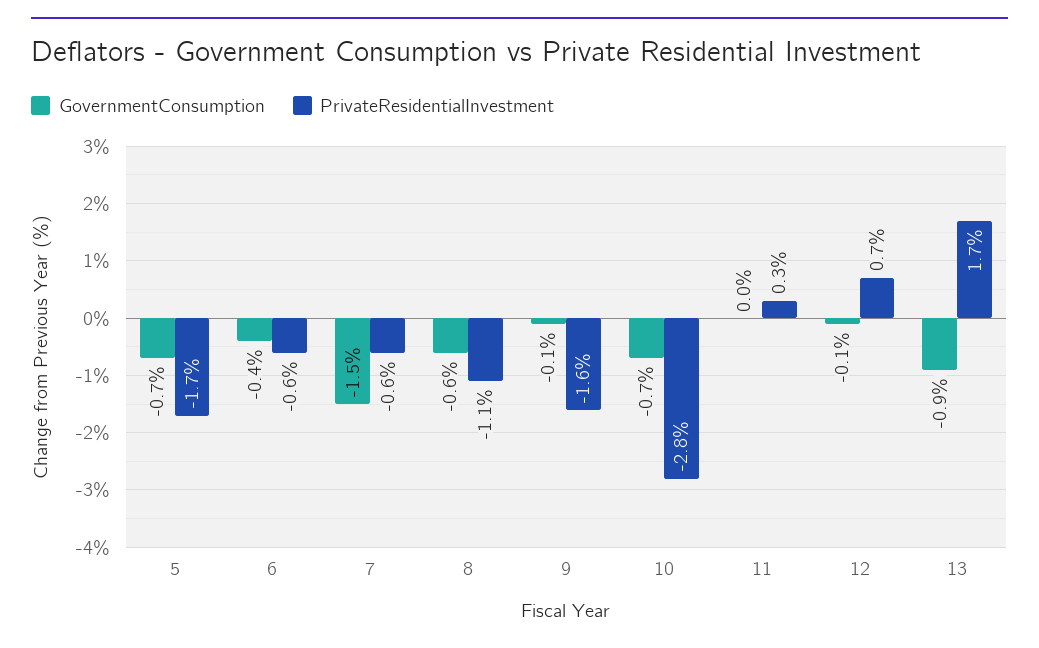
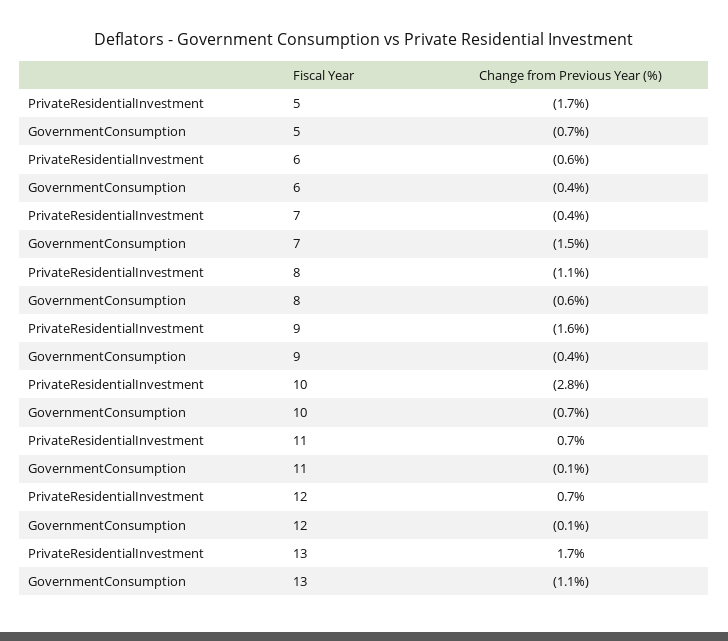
  {
    "GovernmentConsumption": {
      "5": -0.7,
      "6": -0.4,
      "7": -1.5,
      "8": -0.6,
-     "9": -0.1,
+     "9": -0.4,
      "10": -0.7,
-     "11": 0,
+     "11": -0.1,
      "12": -0.1,
-     "13": -0.9
+     "13": -1.1
    },
    "PrivateResidentialInvestment": {
      "5": -1.7,
      "6": -0.6,
-     "7": -0.6,
+     "7": -0.4,
      "8": -1.1,
      "9": -1.6,
      "10": -2.8,
-     "11": 0.3,
+     "11": 0.7,
      "12": 0.7,
      "13": 1.7
    }
  }

